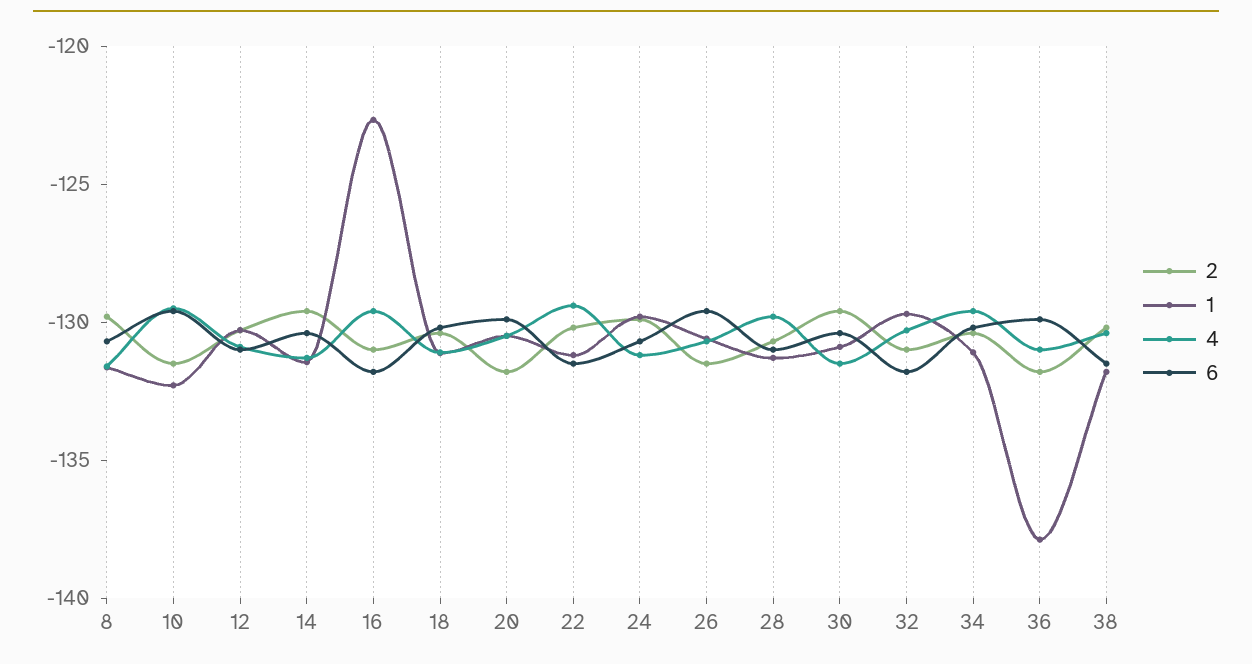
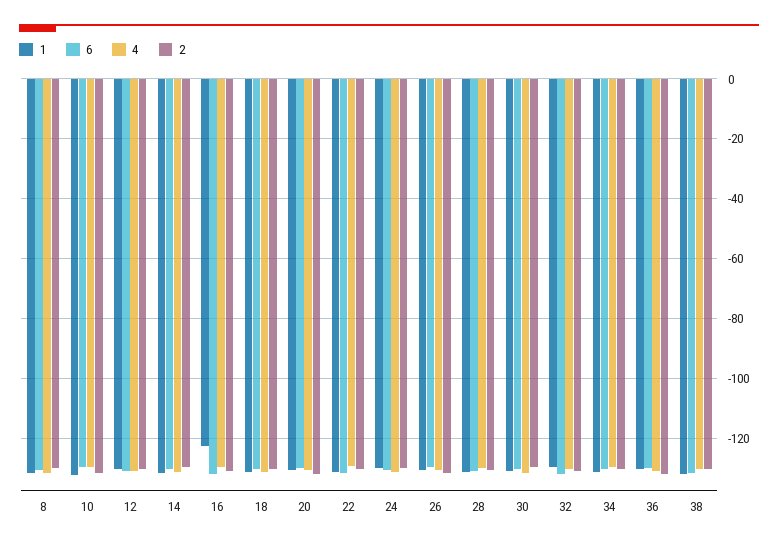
  {
    "2": {
      "8": -130,
      "10": -132,
      "12": -130,
      "14": -130,
      "16": -131,
      "18": -130,
      "20": -132,
      "22": -130,
      "24": -130,
      "26": -132,
      "28": -131,
      "30": -130,
      "32": -131,
      "34": -130,
      "36": -132,
      "38": -130
    },
    "1": {
      "8": -132,
      "10": -132,
      "12": -130,
      "14": -131,
      "16": -123,
      "18": -131,
      "20": -131,
      "22": -131,
      "24": -130,
      "26": -131,
      "28": -131,
      "30": -131,
      "32": -130,
      "34": -131,
-     "36": -138,
+     "36": -130,
      "38": -132
    },
    "4": {
      "8": -132,
      "10": -130,
      "12": -131,
      "14": -131,
      "16": -130,
      "18": -131,
      "20": -131,
      "22": -129,
      "24": -131,
      "26": -131,
      "28": -130,
      "30": -132,
      "32": -130,
      "34": -130,
      "36": -131,
      "38": -130
    },
    "6": {
      "8": -131,
      "10": -130,
      "12": -131,
      "14": -130,
      "16": -132,
      "18": -130,
      "20": -130,
      "22": -132,
      "24": -131,
      "26": -130,
      "28": -131,
      "30": -130,
      "32": -132,
      "34": -130,
      "36": -130,
      "38": -132
    }
  }

